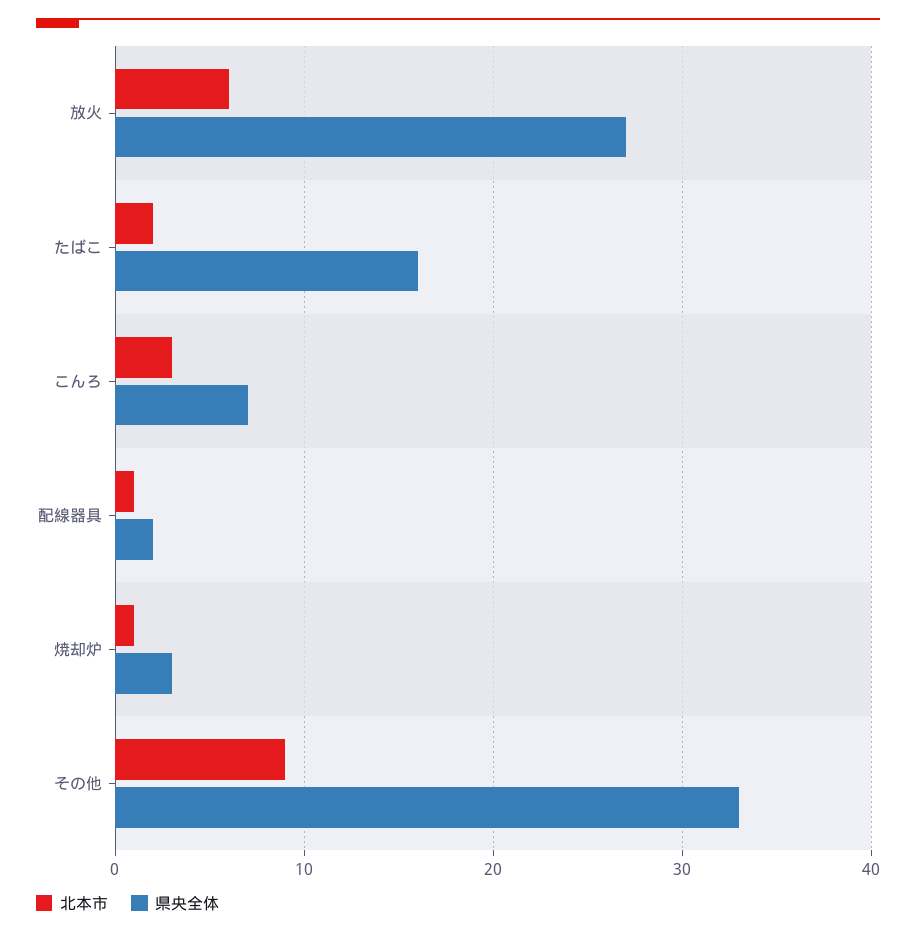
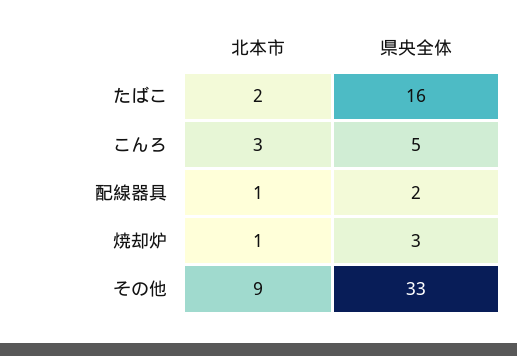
  {
    "北本市": {
-     "放火": 6,
      "たばこ": 2,
      "こんろ": 3,
      "配線器具": 1,
      "焼却炉": 1,
      "その他": 9
    },
    "県央全体": {
-     "放火": 27,
      "たばこ": 16,
-     "こんろ": 7,
+     "こんろ": 5,
      "配線器具": 2,
      "焼却炉": 3,
      "その他": 33
    }
  }

